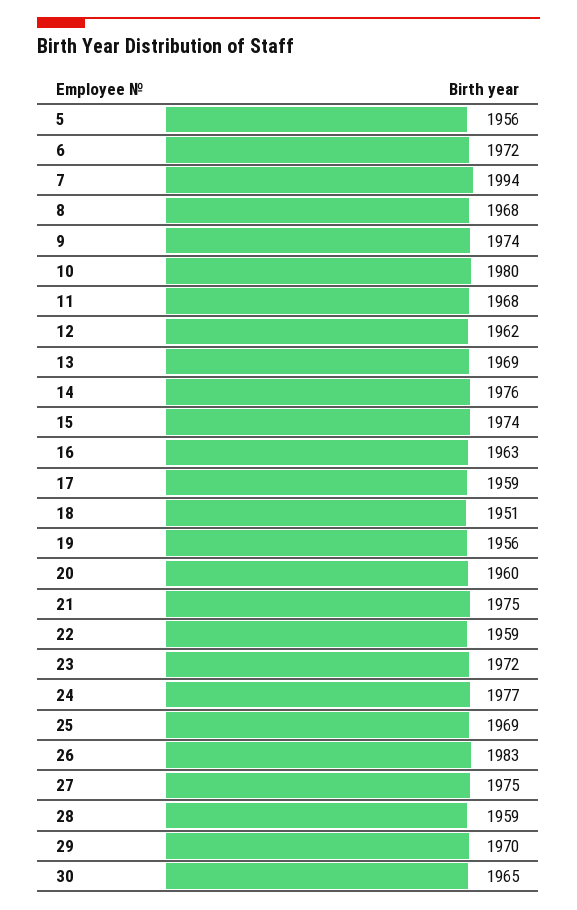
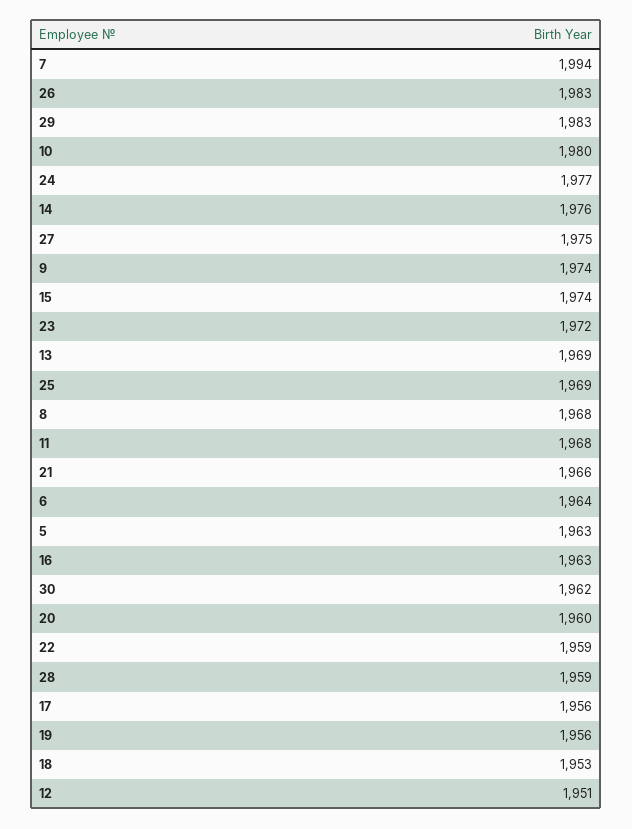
  {
-   "5": 1956,
+   "5": 1963,
-   "6": 1972,
+   "6": 1964,
    "7": 1994,
    "8": 1968,
    "9": 1974,
    "10": 1980,
    "11": 1968,
-   "12": 1962,
+   "12": 1951,
    "13": 1969,
    "14": 1976,
    "15": 1974,
    "16": 1963,
-   "17": 1959,
+   "17": 1956,
-   "18": 1951,
+   "18": 1953,
    "19": 1956,
    "20": 1960,
-   "21": 1975,
+   "21": 1966,
    "22": 1959,
    "23": 1972,
    "24": 1977,
    "25": 1969,
    "26": 1983,
    "27": 1975,
    "28": 1959,
-   "29": 1970,
+   "29": 1983,
-   "30": 1965
+   "30": 1962
  }

